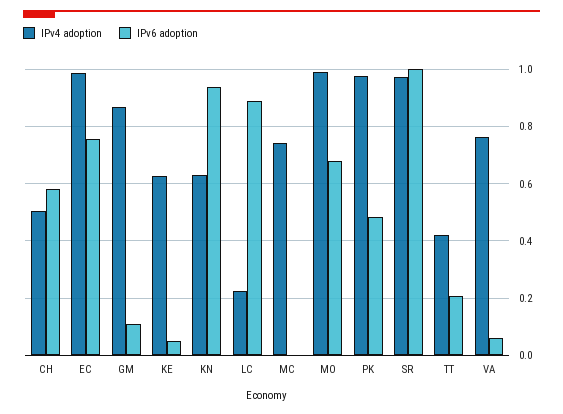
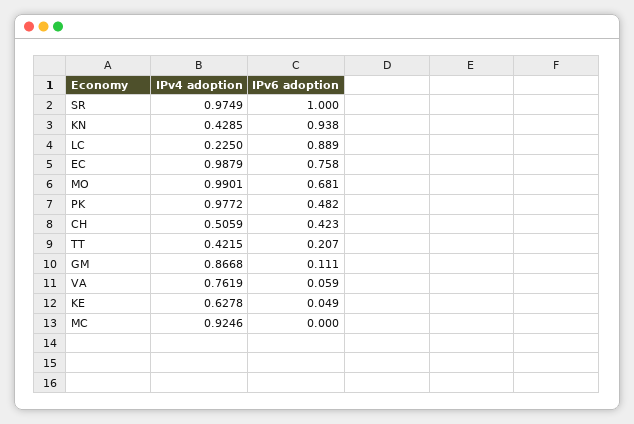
  {
    "IPv4 adoption": {
      "CH": 0.5059,
      "EC": 0.9879,
      "GM": 0.8668,
      "KE": 0.6278,
-     "KN": 0.625,
+     "KN": 0.4285,
      "LC": 0.225,
-     "MC": 0.75,
+     "MC": 0.9246,
      "MO": 0.9901,
      "PK": 0.9772,
      "SR": 0.9749,
      "TT": 0.4215,
      "VA": 0.7619
    },
    "IPv6 adoption": {
-     "CH": 0.575,
+     "CH": 0.423,
      "EC": 0.758,
      "GM": 0.111,
      "KE": 0.049,
      "KN": 0.938,
      "LC": 0.889,
      "MC": 0,
      "MO": 0.681,
      "PK": 0.482,
      "SR": 1,
      "TT": 0.207,
      "VA": 0.059
    }
  }

